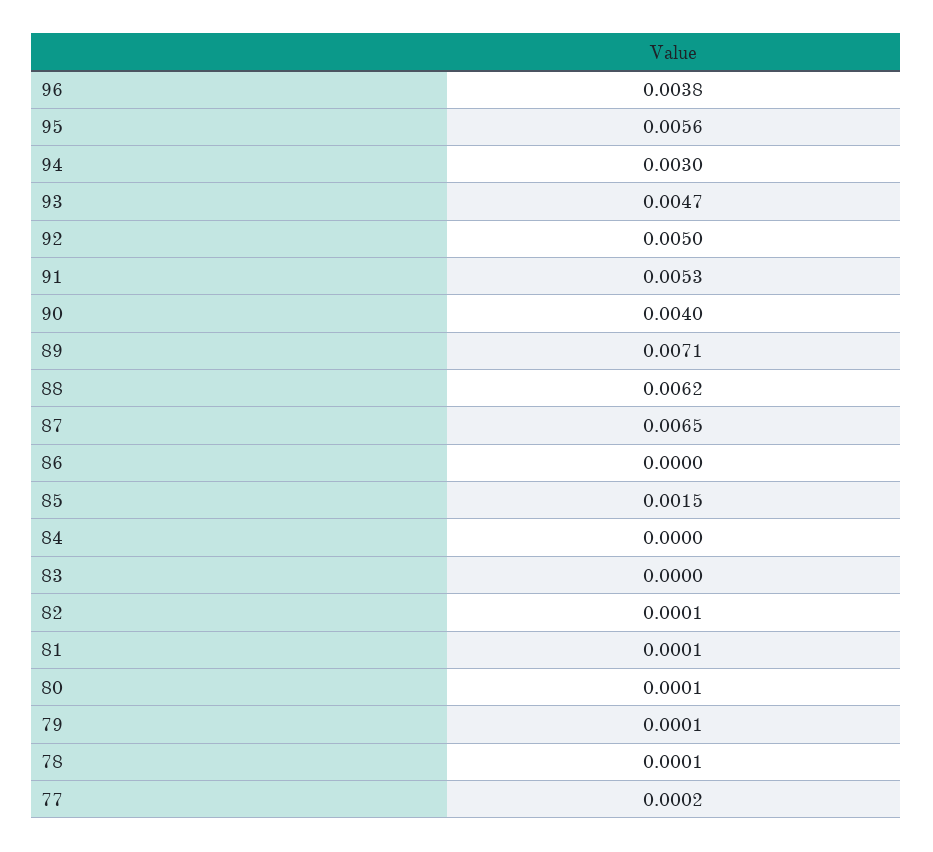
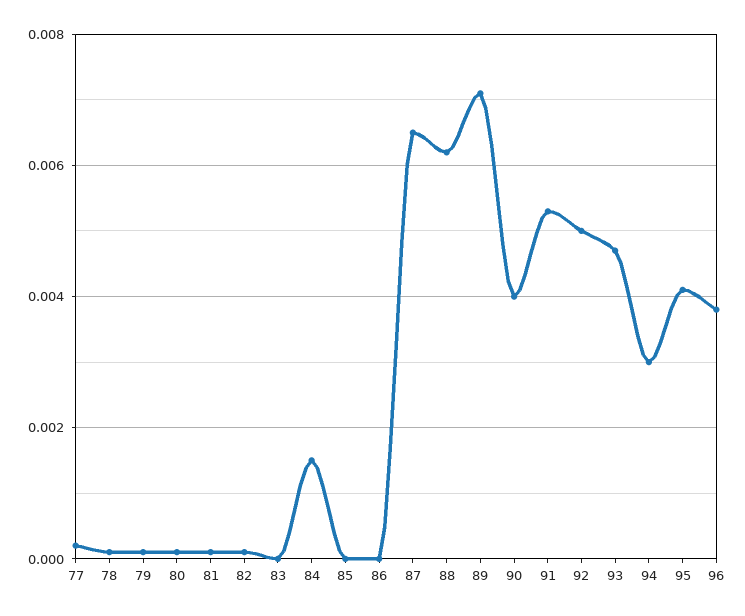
  {
    "96": 0.0038,
-   "95": 0.0056,
+   "95": 0.004,
    "94": 0.003,
    "93": 0.0047,
    "92": 0.005,
    "91": 0.0053,
    "90": 0.004,
    "89": 0.0071,
    "88": 0.0062,
    "87": 0.0065,
    "86": 0,
-   "85": 0.0015,
+   "85": 0,
-   "84": 0,
+   "84": 0.0015,
    "83": 0,
    "82": 0.0001,
    "81": 0.0001,
    "80": 0.0001,
    "79": 0.0001,
    "78": 0.0001,
    "77": 0.0002
  }

